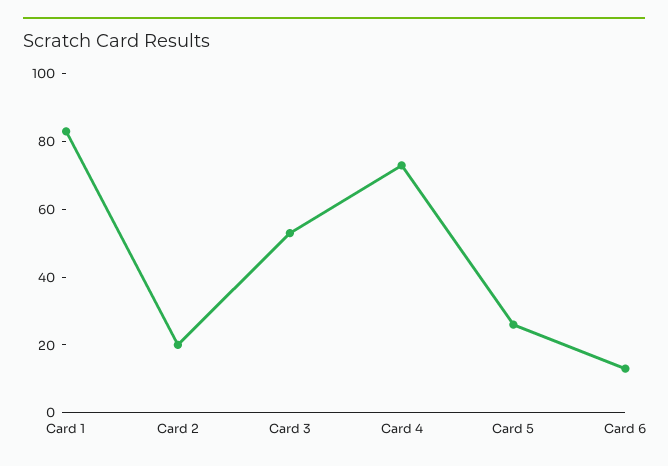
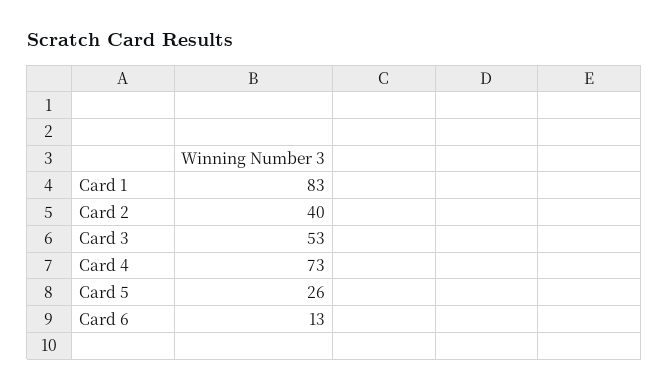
  {
    "Card 1": 83,
-   "Card 2": 20,
+   "Card 2": 40,
    "Card 3": 53,
    "Card 4": 73,
    "Card 5": 26,
    "Card 6": 13
  }

